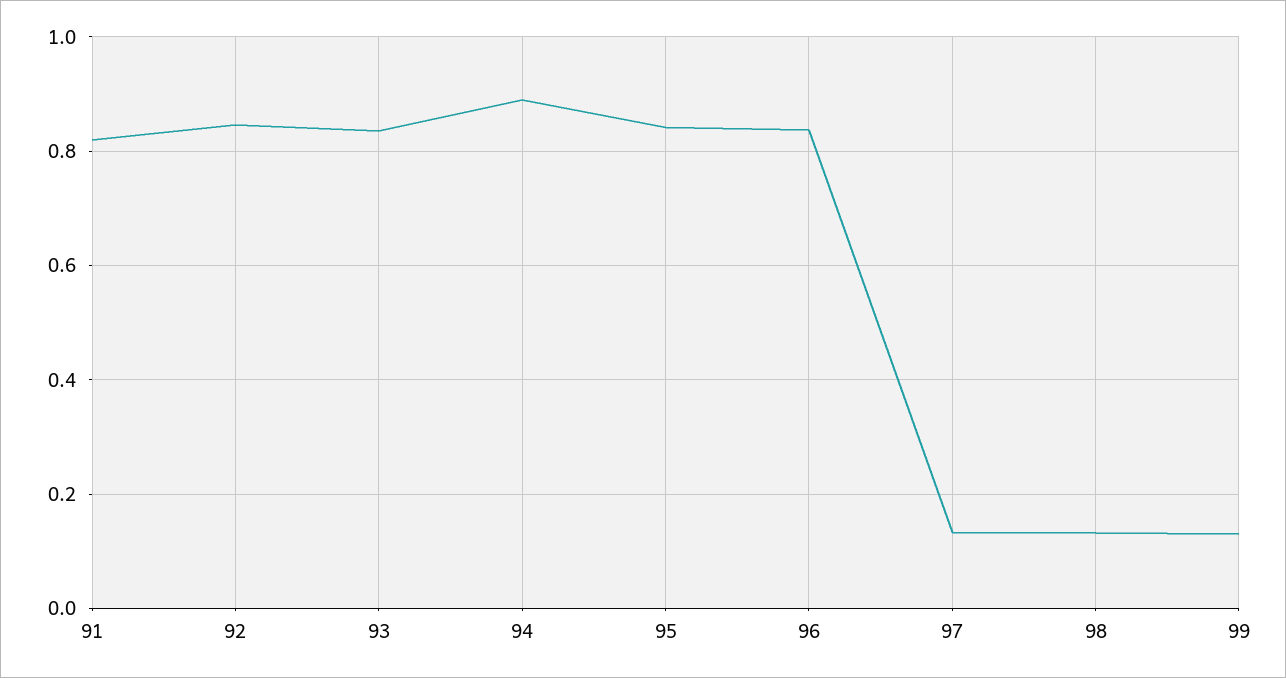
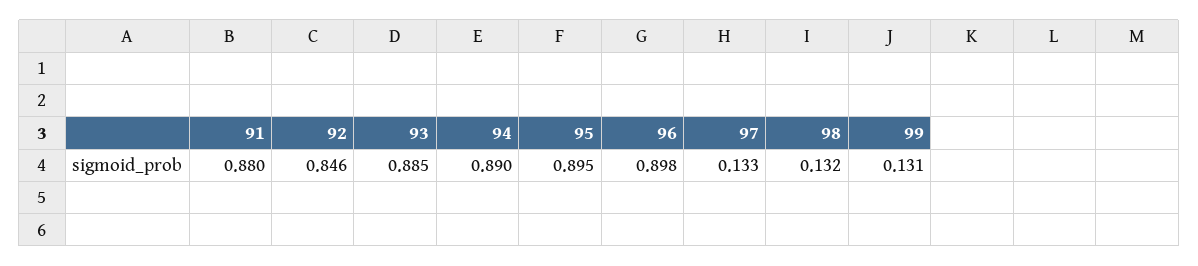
  {
-   "91": 0.82,
+   "91": 0.88,
    "92": 0.846,
-   "93": 0.84,
+   "93": 0.885,
    "94": 0.89,
-   "95": 0.84,
+   "95": 0.895,
-   "96": 0.84,
+   "96": 0.898,
    "97": 0.133,
    "98": 0.132,
    "99": 0.131
  }

